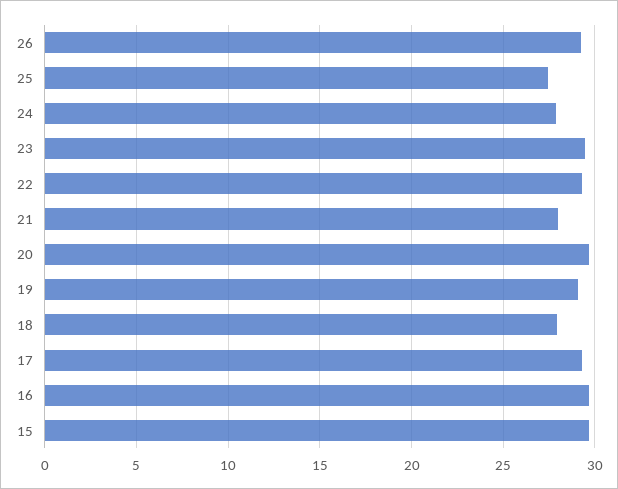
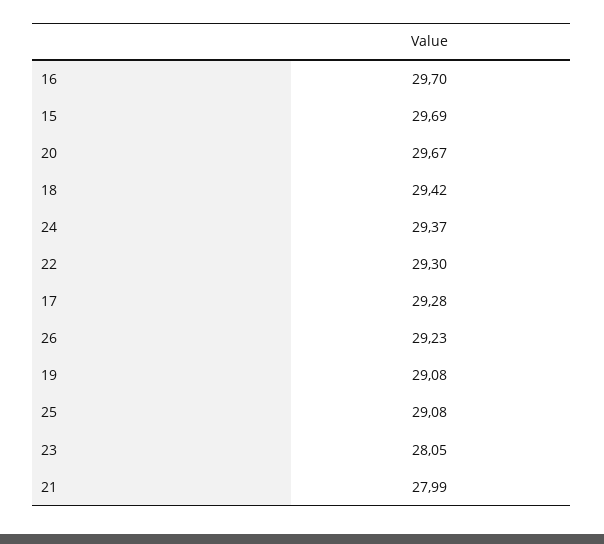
  {
    "26": 29.23,
-   "25": 27.5,
+   "25": 29.08,
-   "24": 28,
+   "24": 29.37,
-   "23": 29.5,
+   "23": 28.05,
    "22": 29.3,
    "21": 27.99,
    "20": 29.67,
    "19": 29.08,
-   "18": 28,
+   "18": 29.42,
    "17": 29.28,
    "16": 29.7,
    "15": 29.69
  }

